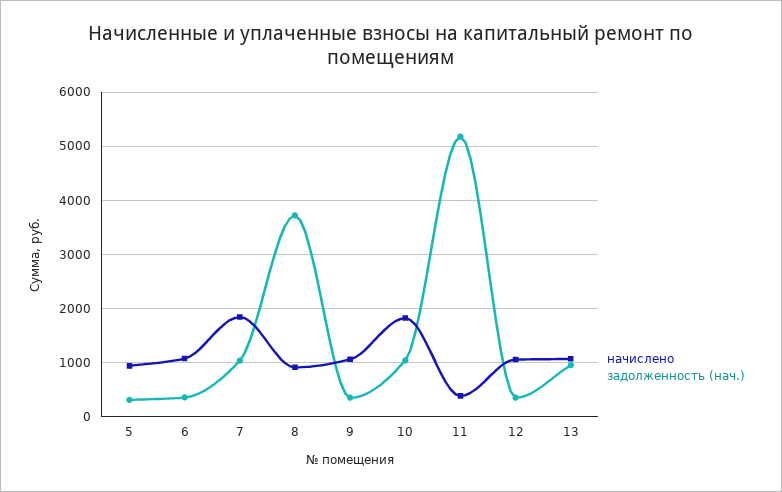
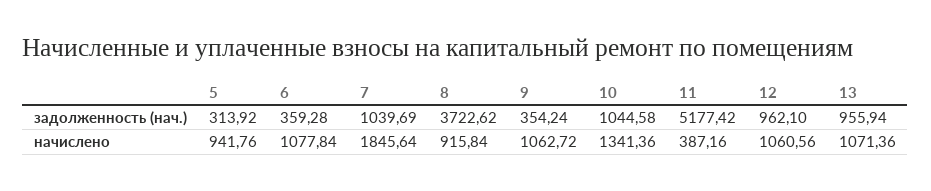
  {
    "начислено": {
      "5": 941.76,
      "6": 1077.84,
      "7": 1845.64,
      "8": 915.84,
      "9": 1062.72,
-     "10": 1800,
+     "10": 1341.36,
      "11": 387.16,
      "12": 1060.56,
      "13": 1071.36
    },
    "задолженность (нач.)": {
      "5": 313.92,
      "6": 359.28,
      "7": 1039.69,
      "8": 3722.62,
      "9": 354.24,
      "10": 1044.58,
      "11": 5177.42,
-     "12": 400,
+     "12": 962.1,
      "13": 955.94
    }
  }

